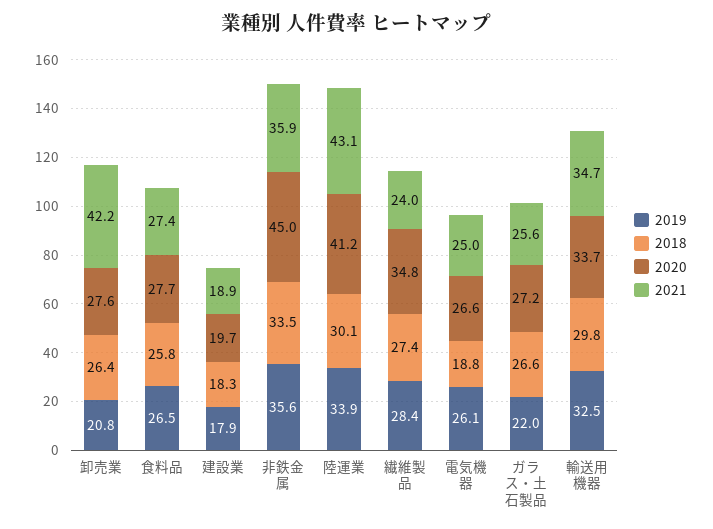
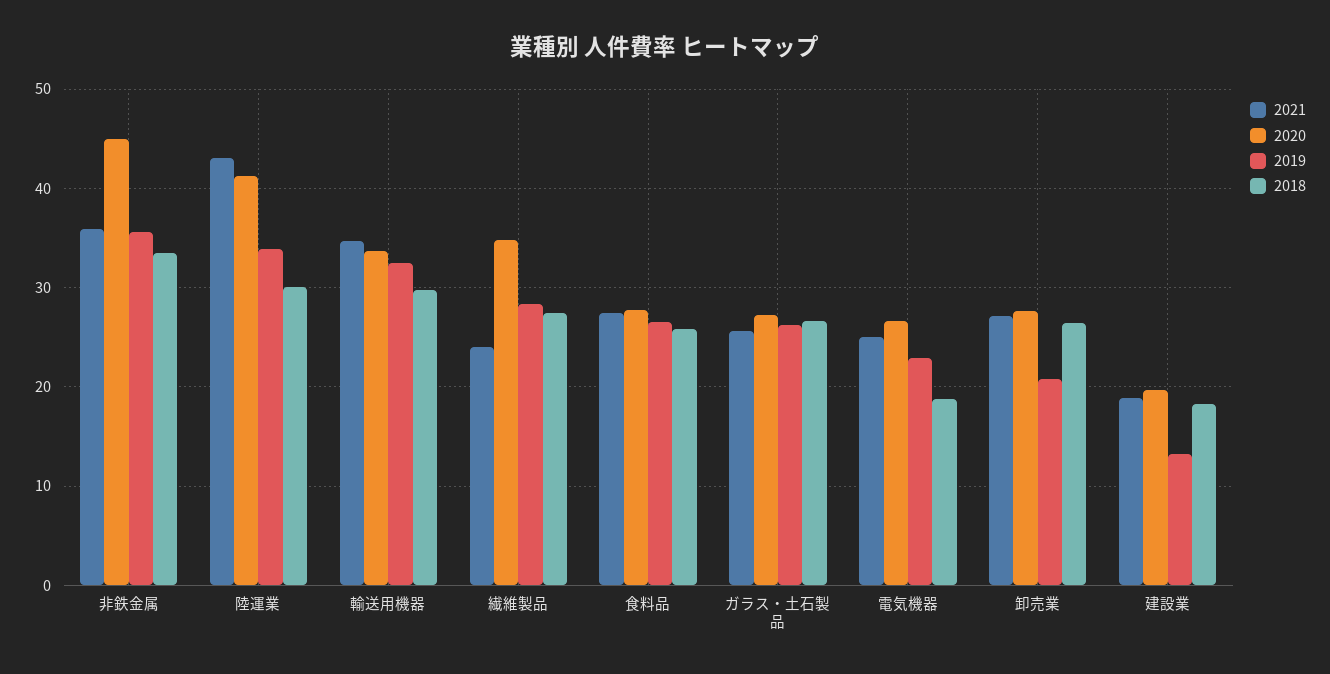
  {
    "2019": {
      "卸売業": 20.8,
      "食料品": 26.5,
-     "建設業": 17.9,
+     "建設業": 13,
      "非鉄金属": 35.6,
      "陸運業": 33.9,
      "繊維製品": 28.4,
-     "電気機器": 26.1,
+     "電気機器": 23,
-     "ガラス・土石製品": 22,
+     "ガラス・土石製品": 26,
      "輸送用機器": 32.5
    },
    "2018": {
      "卸売業": 26.4,
      "食料品": 25.8,
      "建設業": 18.3,
      "非鉄金属": 33.5,
      "陸運業": 30.1,
      "繊維製品": 27.4,
      "電気機器": 18.8,
      "ガラス・土石製品": 26.6,
      "輸送用機器": 29.8
    },
    "2020": {
      "卸売業": 27.6,
      "食料品": 27.7,
      "建設業": 19.7,
      "非鉄金属": 45,
      "陸運業": 41.2,
      "繊維製品": 34.8,
      "電気機器": 26.6,
      "ガラス・土石製品": 27.2,
      "輸送用機器": 33.7
    },
    "2021": {
-     "卸売業": 42.2,
+     "卸売業": 27,
      "食料品": 27.4,
      "建設業": 18.9,
      "非鉄金属": 35.9,
      "陸運業": 43.1,
      "繊維製品": 24,
      "電気機器": 25,
      "ガラス・土石製品": 25.6,
      "輸送用機器": 34.7
    }
  }

